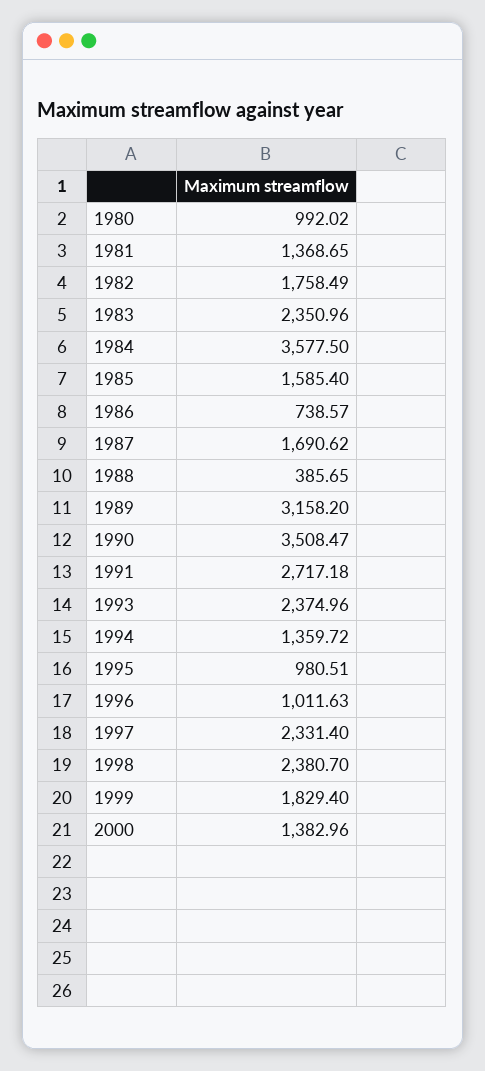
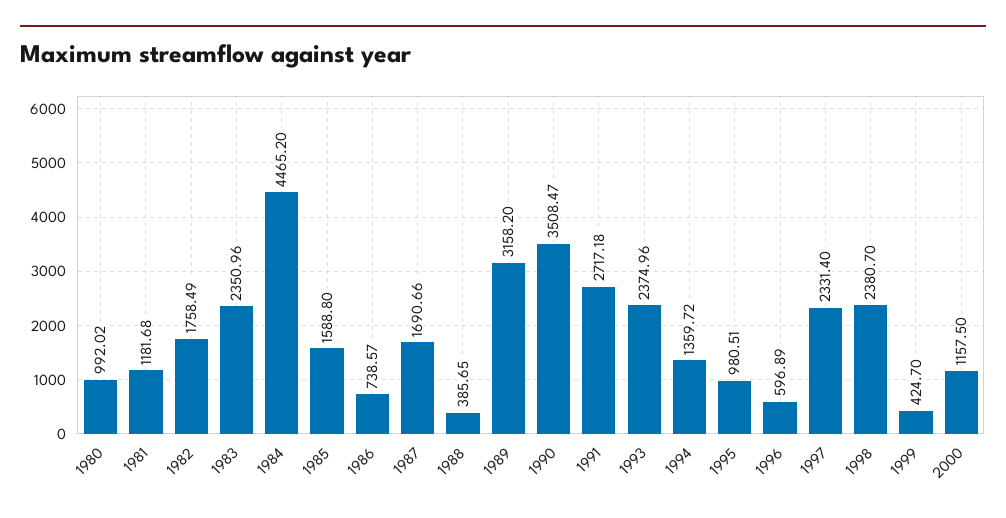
  {
    "1980": 992.02,
-   "1981": 1368.65,
+   "1981": 1181.68,
    "1982": 1758.49,
    "1983": 2350.96,
-   "1984": 3577.5,
+   "1984": 4465.2,
-   "1985": 1585.4,
+   "1985": 1588.8,
    "1986": 738.57,
-   "1987": 1690.62,
+   "1987": 1690.66,
    "1988": 385.65,
    "1989": 3158.2,
    "1990": 3508.47,
    "1991": 2717.18,
    "1993": 2374.96,
    "1994": 1359.72,
    "1995": 980.51,
-   "1996": 1011.63,
+   "1996": 596.89,
    "1997": 2331.4,
    "1998": 2380.7,
-   "1999": 1829.4,
+   "1999": 424.7,
-   "2000": 1382.96
+   "2000": 1157.5
  }

